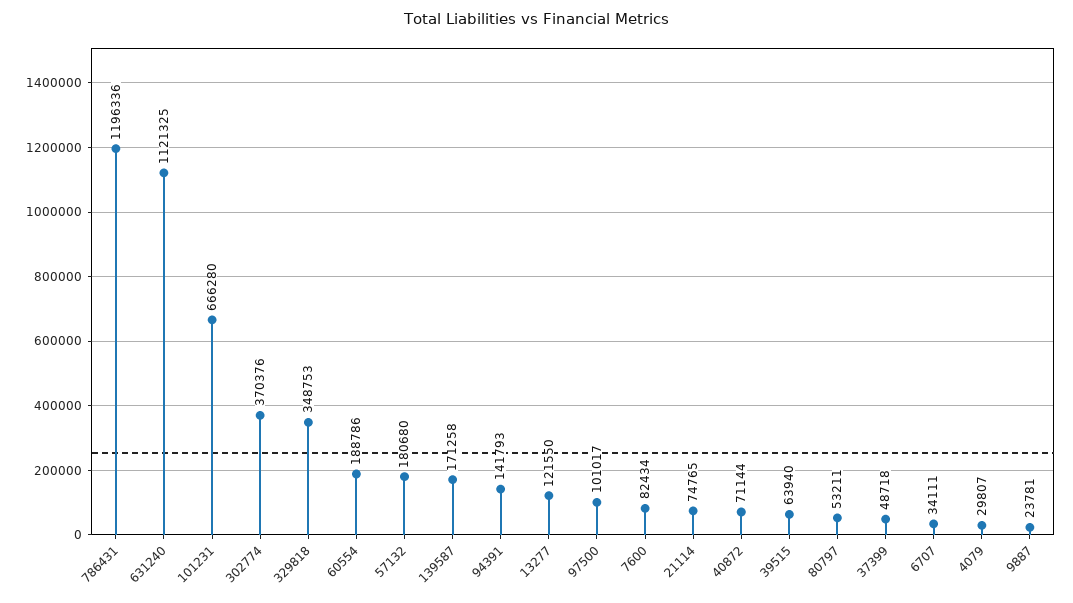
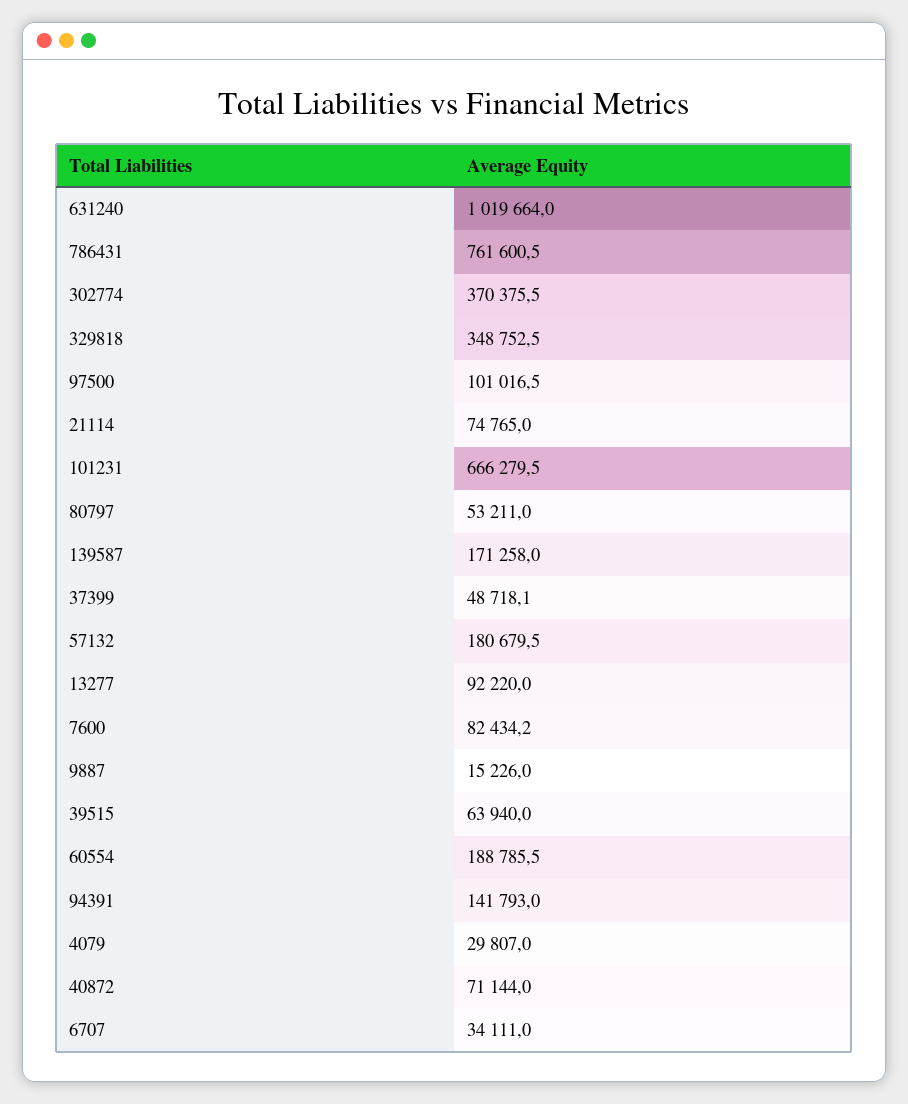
  {
-   "786431": 1196336,
+   "786431": 761600.5,
-   "631240": 1121325,
+   "631240": 1019664,
    "101231": 666279.5,
    "302774": 370375.5,
    "329818": 348752.5,
    "60554": 188785.5,
    "57132": 180679.5,
    "139587": 171258,
    "94391": 141793,
-   "13277": 121550,
+   "13277": 92220,
    "97500": 101016.5,
    "7600": 82434.2,
    "21114": 74765,
    "40872": 71144,
    "39515": 63940,
    "80797": 53211,
    "37399": 48718.1,
    "6707": 34111,
    "4079": 29807,
-   "9887": 23781
+   "9887": 15226
  }

